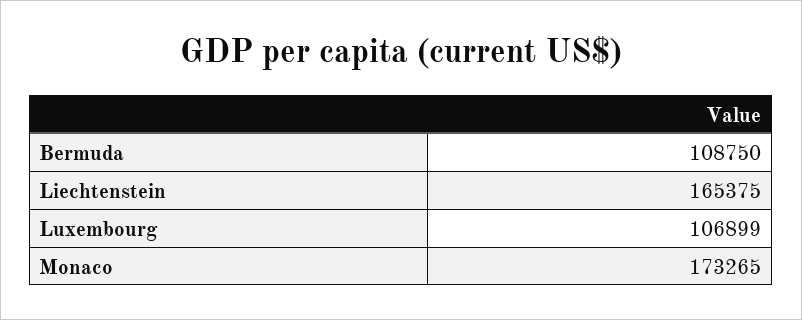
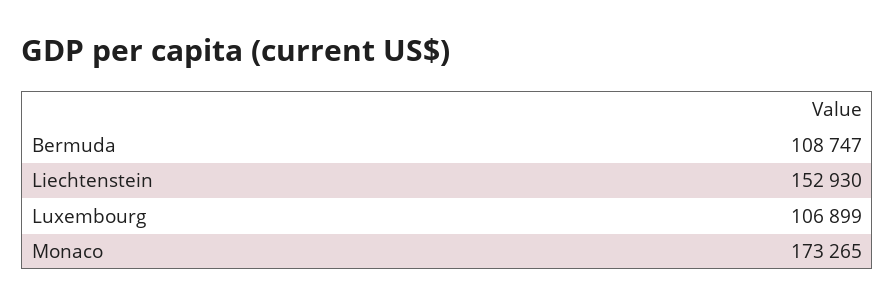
  {
-   "Bermuda": 108750,
+   "Bermuda": 108747,
-   "Liechtenstein": 165375,
+   "Liechtenstein": 152930,
    "Luxembourg": 106899,
    "Monaco": 173265
  }

